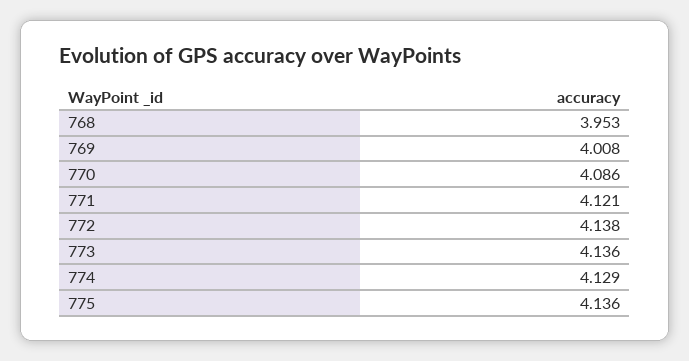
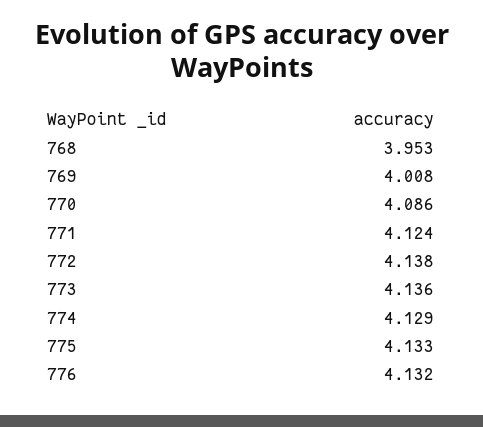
  {
    "768": 3.953,
    "769": 4.008,
    "770": 4.086,
-   "771": 4.121,
+   "771": 4.124,
    "772": 4.138,
    "773": 4.136,
    "774": 4.129,
-   "775": 4.136
+   "775": 4.133,
+   "776": 4.132
  }

